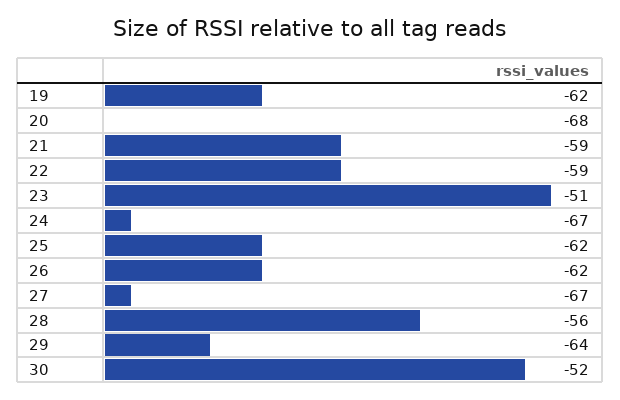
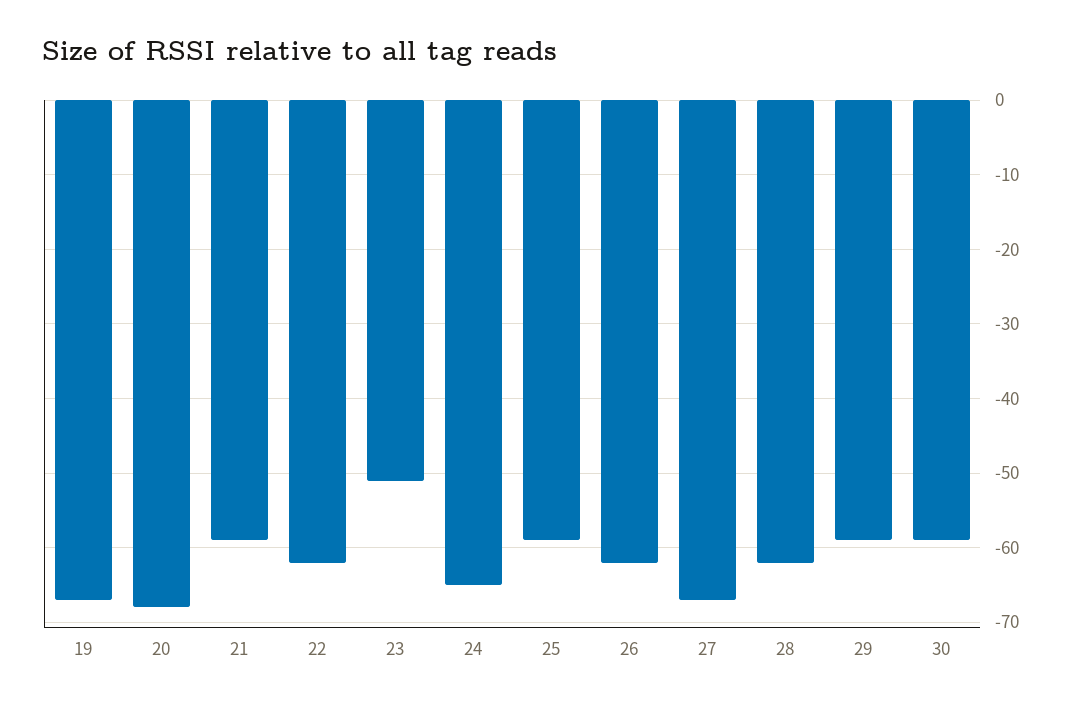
  {
-   "19": -62,
+   "19": -67,
    "20": -68,
    "21": -59,
-   "22": -59,
+   "22": -62,
    "23": -51,
-   "24": -67,
+   "24": -65,
-   "25": -62,
+   "25": -59,
    "26": -62,
    "27": -67,
-   "28": -56,
+   "28": -62,
-   "29": -64,
+   "29": -59,
-   "30": -52
+   "30": -59
  }

